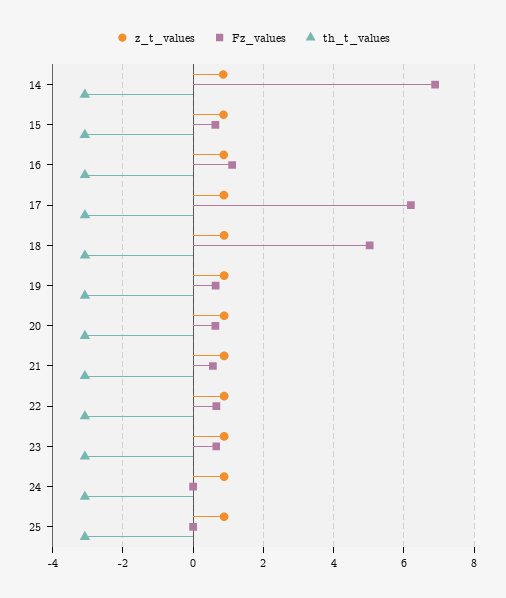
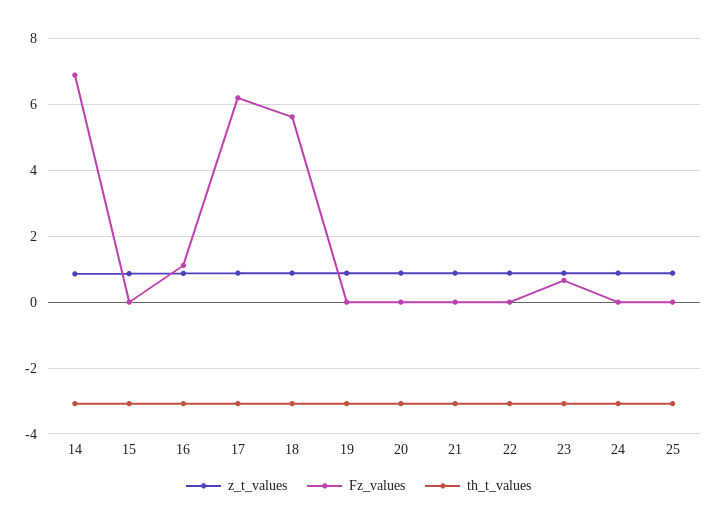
  {
    "z_t_values": {
      "14": 0.8,
      "15": 0.8,
      "16": 0.8,
      "17": 0.8,
      "18": 0.8,
      "19": 0.8,
      "20": 0.8,
      "21": 0.8,
      "22": 0.8,
      "23": 0.8,
      "24": 0.8,
      "25": 0.8
    },
    "Fz_values": {
      "14": 6.8,
-     "15": 0.6,
+     "15": 0,
      "16": 1.2,
      "17": 6.2,
-     "18": 5,
+     "18": 5.6,
-     "19": 0.6,
+     "19": 0,
-     "20": 0.6,
+     "20": 0,
-     "21": 0.6,
+     "21": 0,
-     "22": 0.6,
+     "22": 0,
      "23": 0.6,
      "24": 0,
      "25": 0
    },
    "th_t_values": {
      "14": -3,
      "15": -3,
      "16": -3,
      "17": -3,
      "18": -3,
      "19": -3,
      "20": -3,
      "21": -3,
      "22": -3,
      "23": -3,
      "24": -3,
      "25": -3
    }
  }

